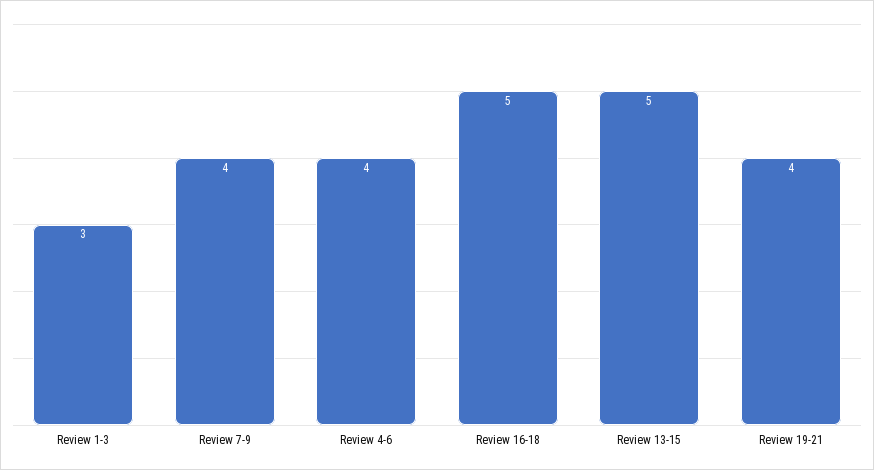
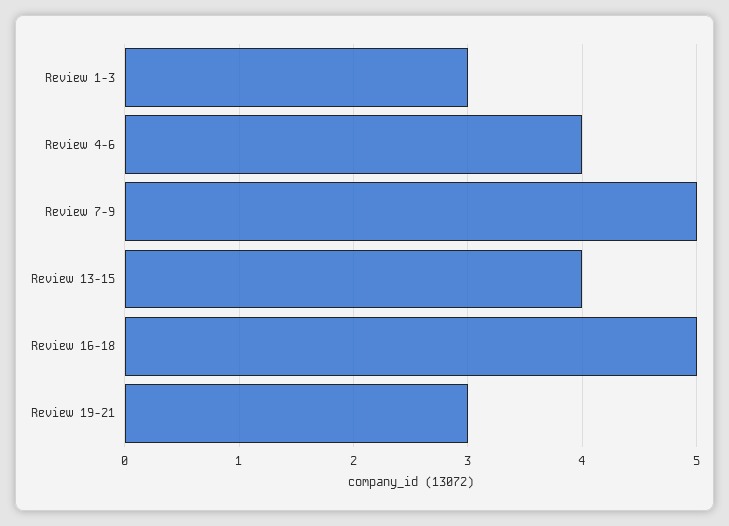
  {
    "Review 1-3": 3,
-   "Review 7-9": 4,
+   "Review 7-9": 5,
    "Review 4-6": 4,
    "Review 16-18": 5,
-   "Review 13-15": 5,
+   "Review 13-15": 4,
-   "Review 19-21": 4
+   "Review 19-21": 3
  }

